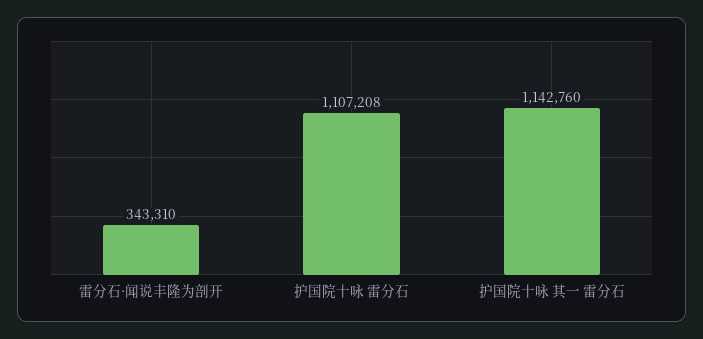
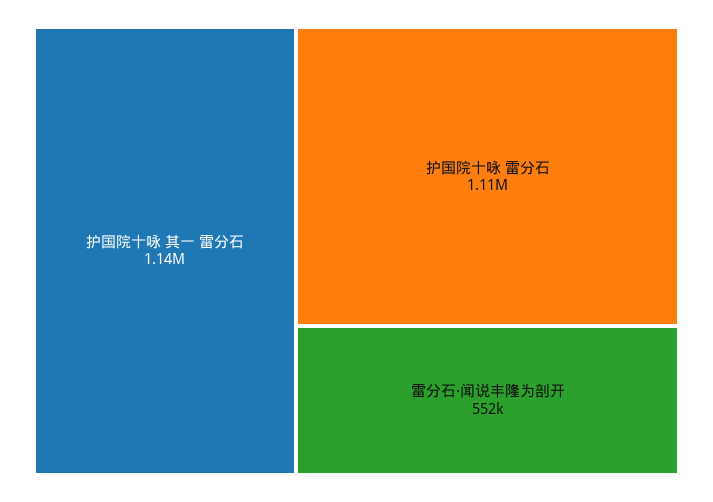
  {
-   "雷分石·闻说丰隆为剖开": 343310,
+   "雷分石·闻说丰隆为剖开": 552000,
    "护国院十咏 雷分石": 1107208,
    "护国院十咏 其一 雷分石": 1142760
  }

